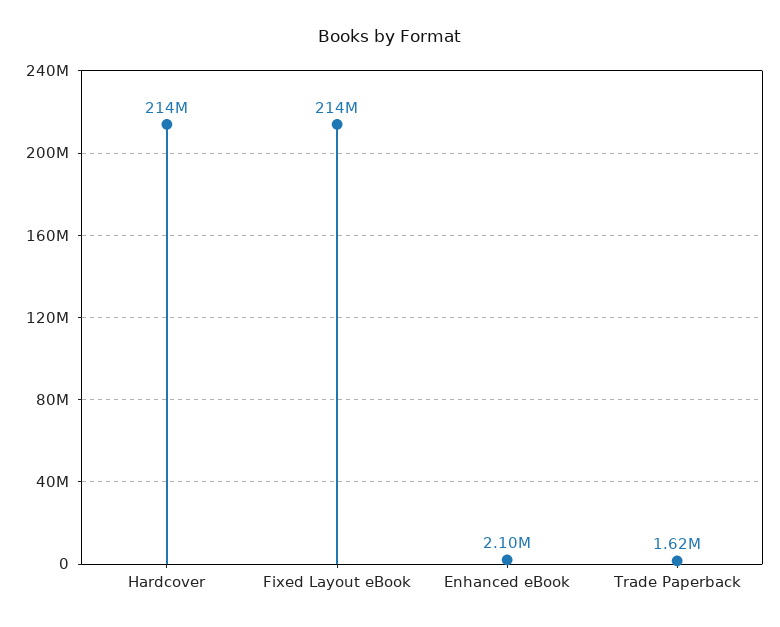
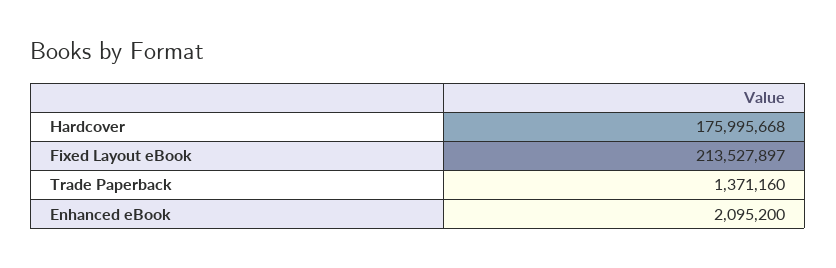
  {
-   "Hardcover": 214000000,
+   "Hardcover": 175995668,
    "Fixed Layout eBook": 213527897,
    "Enhanced eBook": 2095200,
-   "Trade Paperback": 1620000
+   "Trade Paperback": 1371160
  }

